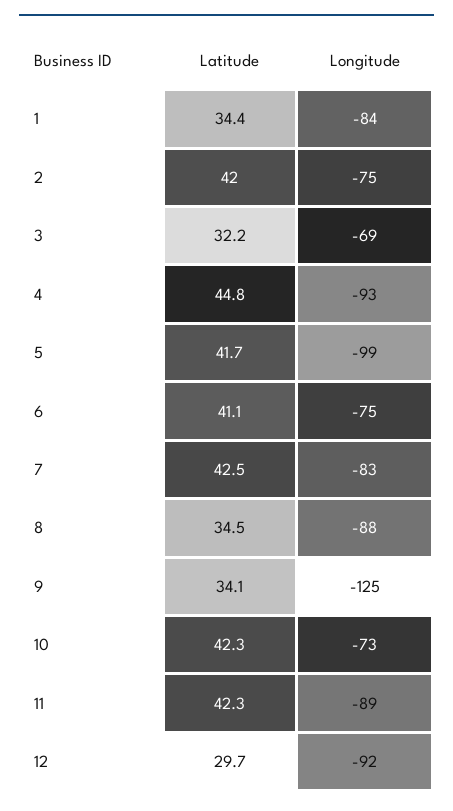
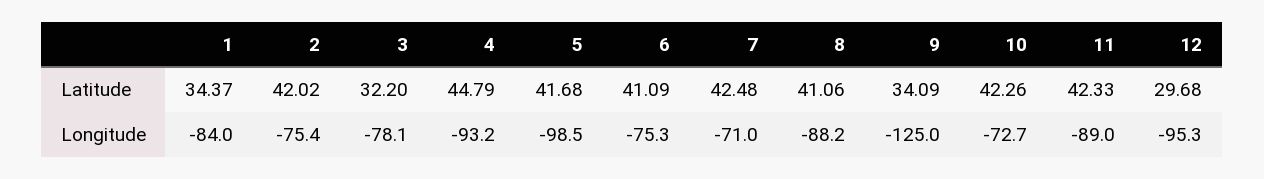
  {
    "Latitude": {
      "1": 34.37,
      "2": 42.02,
      "3": 32.2,
      "4": 44.79,
      "5": 41.68,
      "6": 41.09,
      "7": 42.48,
-     "8": 34.5,
+     "8": 41.06,
      "9": 34.09,
      "10": 42.26,
      "11": 42.33,
      "12": 29.68
    },
    "Longitude": {
      "1": -84,
      "2": -75.4,
-     "3": -69,
+     "3": -78.1,
      "4": -93.2,
      "5": -98.5,
      "6": -75.3,
-     "7": -83,
+     "7": -71,
      "8": -88.2,
      "9": -125,
      "10": -72.7,
      "11": -89,
-     "12": -92
+     "12": -95.3
    }
  }

